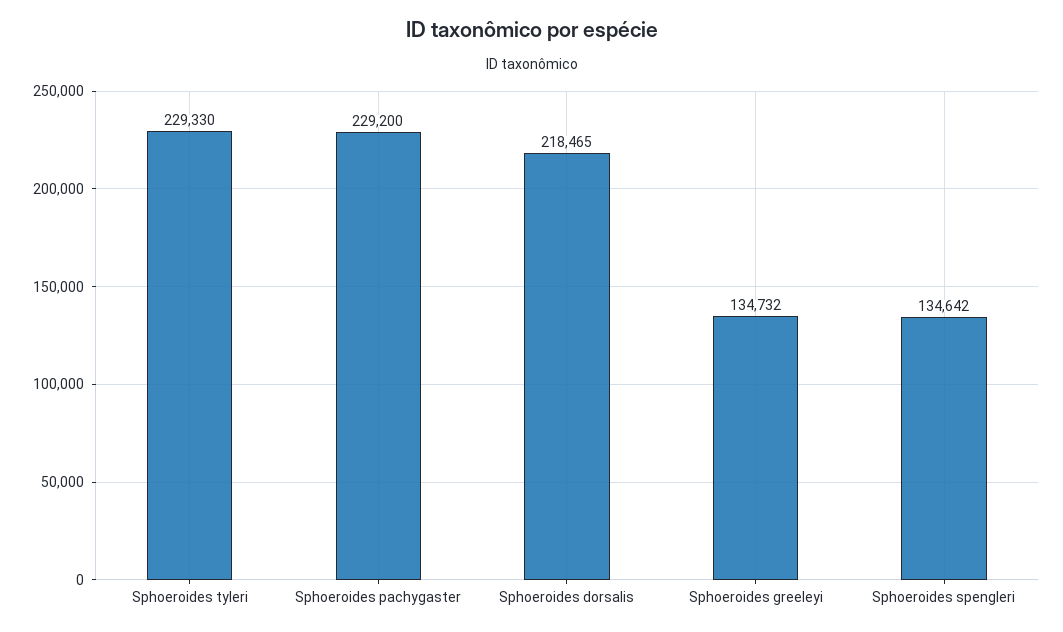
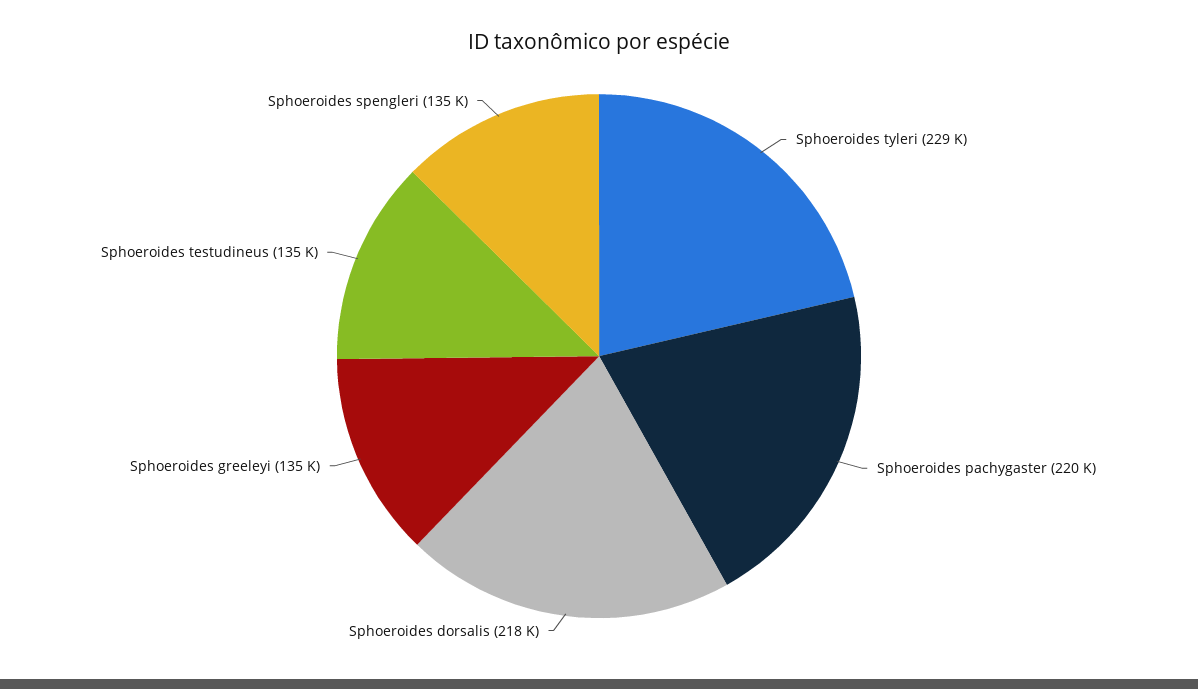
  {
    "Sphoeroides tyleri": 229330,
-   "Sphoeroides pachygaster": 229200,
+   "Sphoeroides pachygaster": 220000,
    "Sphoeroides dorsalis": 218465,
    "Sphoeroides greeleyi": 134732,
-   "Sphoeroides spengleri": 134642
+   "Sphoeroides spengleri": 134642,
+   "Sphoeroides testudineus": 135000
  }

